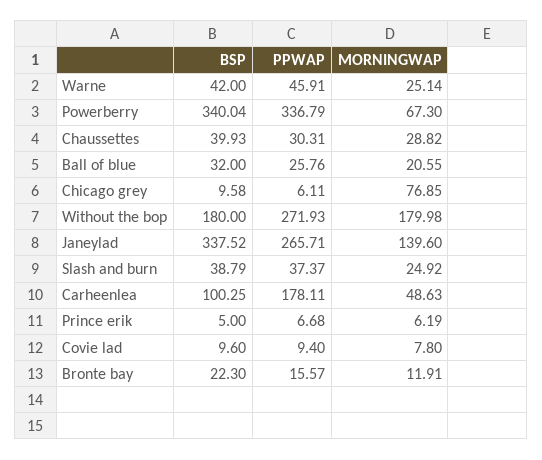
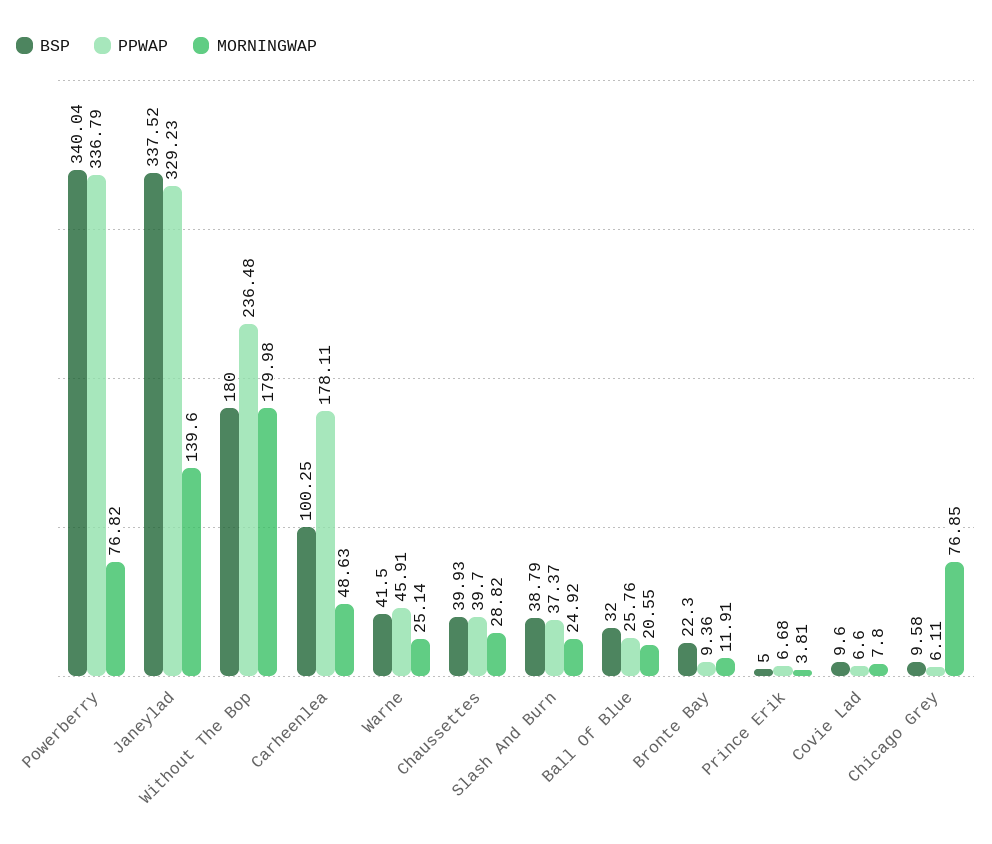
  {
    "BSP": {
-     "Warne": 42,
+     "Warne": 41.5,
      "Powerberry": 340.04,
      "Chaussettes": 39.93,
      "Ball of blue": 32,
      "Chicago grey": 9.58,
      "Without the bop": 180,
      "Janeylad": 337.52,
      "Slash and burn": 38.79,
      "Carheenlea": 100.25,
      "Prince erik": 5,
      "Covie lad": 9.6,
      "Bronte bay": 22.3
    },
    "PPWAP": {
      "Warne": 45.91,
      "Powerberry": 336.79,
-     "Chaussettes": 30.31,
+     "Chaussettes": 39.7,
      "Ball of blue": 25.76,
      "Chicago grey": 6.11,
-     "Without the bop": 271.93,
+     "Without the bop": 236.48,
-     "Janeylad": 265.71,
+     "Janeylad": 329.23,
      "Slash and burn": 37.37,
      "Carheenlea": 178.11,
      "Prince erik": 6.68,
-     "Covie lad": 9.4,
+     "Covie lad": 6.6,
-     "Bronte bay": 15.57
+     "Bronte bay": 9.36
    },
    "MORNINGWAP": {
      "Warne": 25.14,
-     "Powerberry": 67.3,
+     "Powerberry": 76.82,
      "Chaussettes": 28.82,
      "Ball of blue": 20.55,
      "Chicago grey": 76.85,
      "Without the bop": 179.98,
      "Janeylad": 139.6,
      "Slash and burn": 24.92,
      "Carheenlea": 48.63,
-     "Prince erik": 6.19,
+     "Prince erik": 3.81,
      "Covie lad": 7.8,
      "Bronte bay": 11.91
    }
  }

